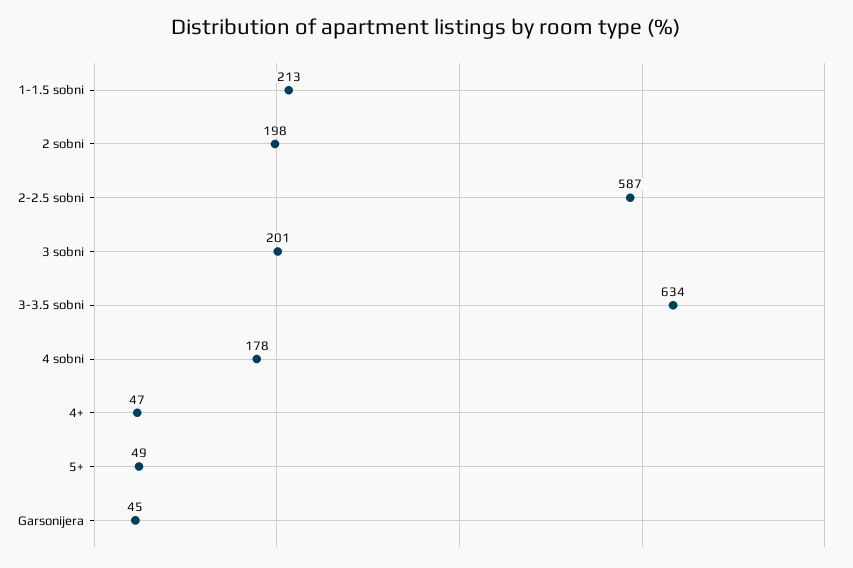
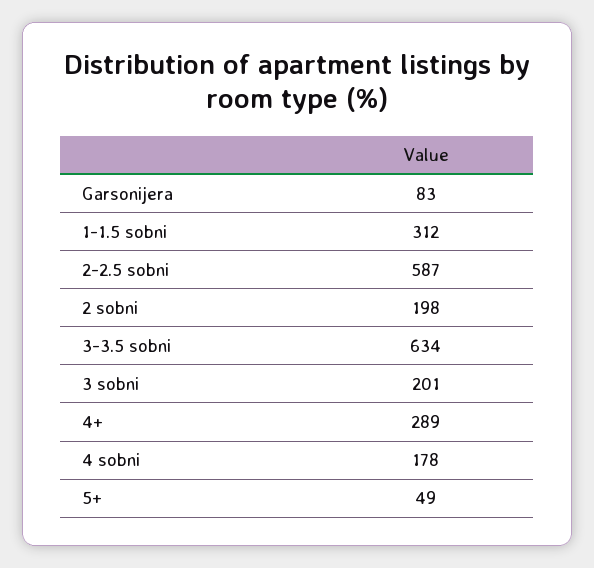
  {
-   "1-1.5 sobni": 213,
+   "1-1.5 sobni": 312,
    "2 sobni": 198,
    "2-2.5 sobni": 587,
    "3 sobni": 201,
    "3-3.5 sobni": 634,
    "4 sobni": 178,
-   "4+": 47,
+   "4+": 289,
    "5+": 49,
-   "Garsonijera": 45
+   "Garsonijera": 83
  }

